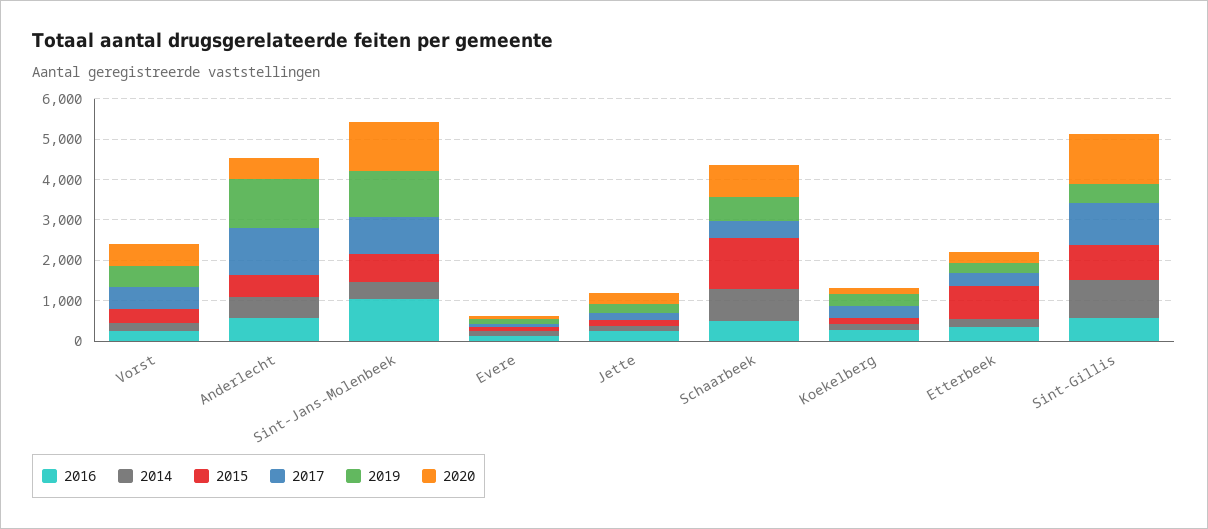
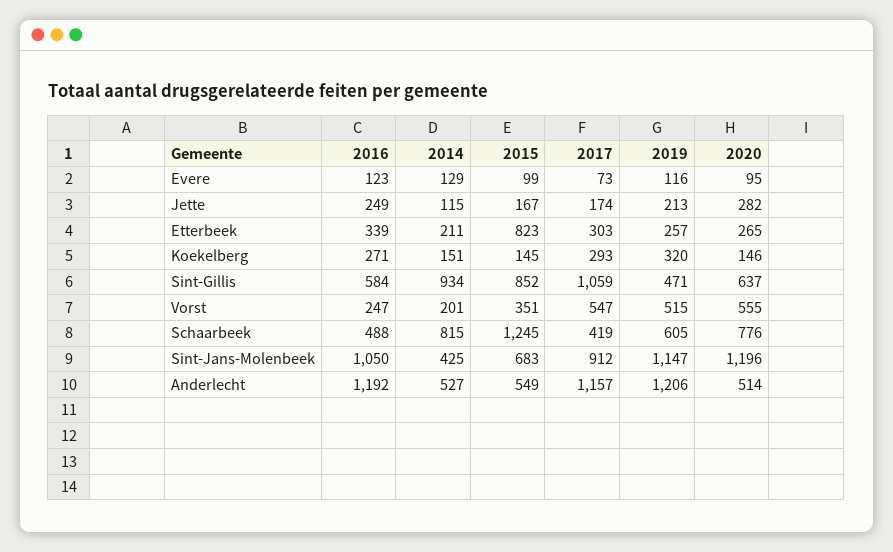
  {
    "2016": {
      "Vorst": 247,
-     "Anderlecht": 600,
+     "Anderlecht": 1192,
      "Sint-Jans-Molenbeek": 1050,
      "Evere": 123,
      "Jette": 249,
      "Schaarbeek": 488,
      "Koekelberg": 271,
      "Etterbeek": 339,
      "Sint-Gillis": 584
    },
    "2014": {
      "Vorst": 201,
      "Anderlecht": 527,
      "Sint-Jans-Molenbeek": 425,
      "Evere": 129,
      "Jette": 115,
      "Schaarbeek": 815,
      "Koekelberg": 151,
      "Etterbeek": 211,
      "Sint-Gillis": 934
    },
    "2015": {
      "Vorst": 351,
      "Anderlecht": 549,
      "Sint-Jans-Molenbeek": 683,
      "Evere": 99,
      "Jette": 167,
      "Schaarbeek": 1245,
      "Koekelberg": 145,
      "Etterbeek": 823,
      "Sint-Gillis": 852
    },
    "2017": {
      "Vorst": 547,
      "Anderlecht": 1157,
      "Sint-Jans-Molenbeek": 912,
      "Evere": 73,
      "Jette": 174,
      "Schaarbeek": 419,
      "Koekelberg": 293,
      "Etterbeek": 303,
      "Sint-Gillis": 1059
    },
    "2019": {
      "Vorst": 515,
      "Anderlecht": 1206,
      "Sint-Jans-Molenbeek": 1147,
      "Evere": 116,
      "Jette": 213,
      "Schaarbeek": 605,
      "Koekelberg": 320,
      "Etterbeek": 257,
      "Sint-Gillis": 471
    },
    "2020": {
      "Vorst": 555,
      "Anderlecht": 514,
      "Sint-Jans-Molenbeek": 1196,
      "Evere": 95,
      "Jette": 282,
      "Schaarbeek": 776,
      "Koekelberg": 146,
      "Etterbeek": 265,
-     "Sint-Gillis": 1200
+     "Sint-Gillis": 637
    }
  }

